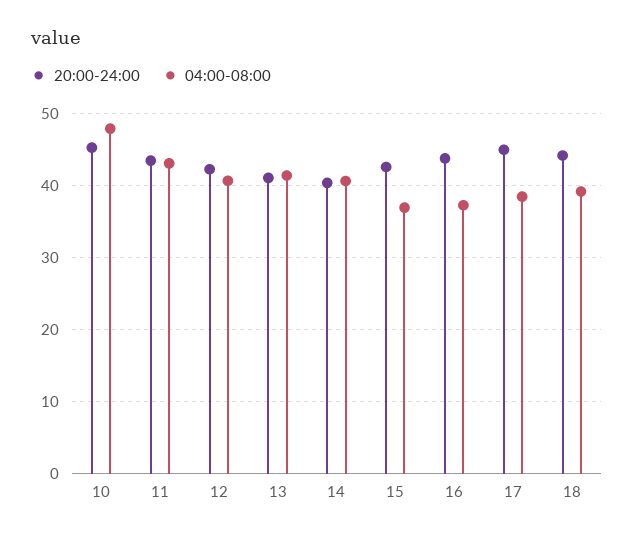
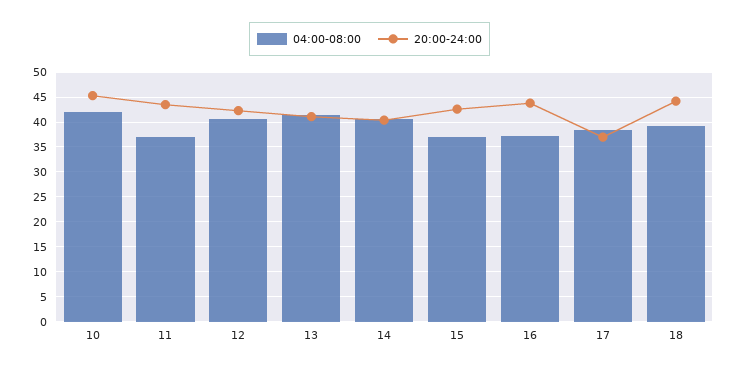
  {
    "20:00-24:00": {
      "10": 45,
      "11": 44,
      "12": 42,
      "13": 41,
      "14": 40,
      "15": 43,
      "16": 44,
-     "17": 45,
+     "17": 37.5,
      "18": 44
    },
    "04:00-08:00": {
-     "10": 48,
+     "10": 42.5,
-     "11": 43,
+     "11": 37.5,
      "12": 41,
      "13": 41,
      "14": 41,
      "15": 37,
      "16": 37,
      "17": 39,
      "18": 39
    }
  }

